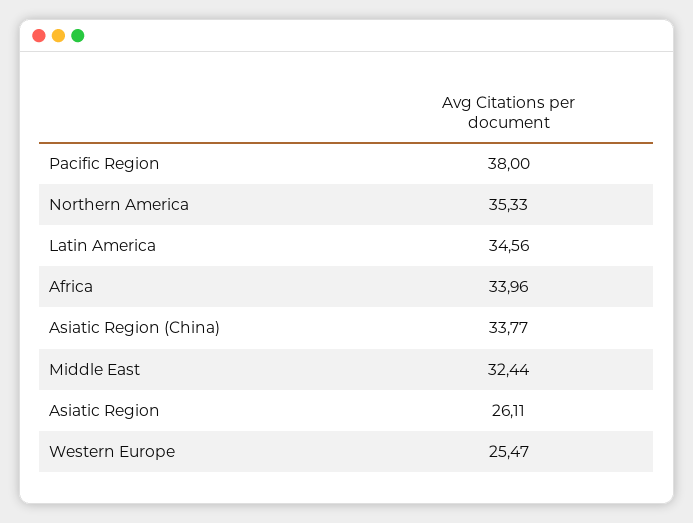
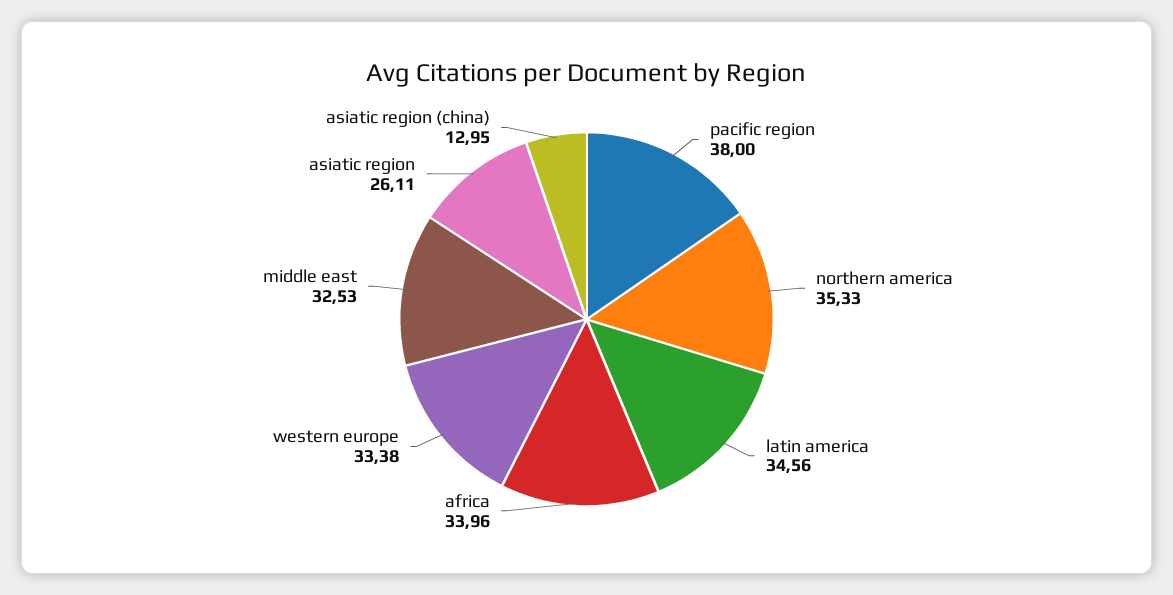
  {
    "Pacific Region": 38,
    "Northern America": 35.33,
    "Latin America": 34.56,
    "Africa": 33.96,
-   "Asiatic Region (China)": 33.77,
+   "Asiatic Region (China)": 12.95,
-   "Middle East": 32.44,
+   "Middle East": 32.53,
    "Asiatic Region": 26.11,
-   "Western Europe": 25.47
+   "Western Europe": 33.38
  }

